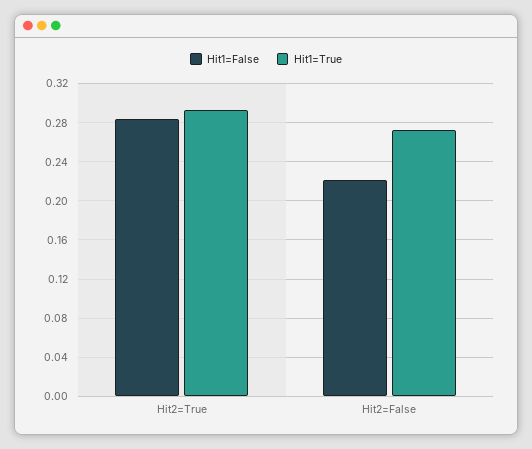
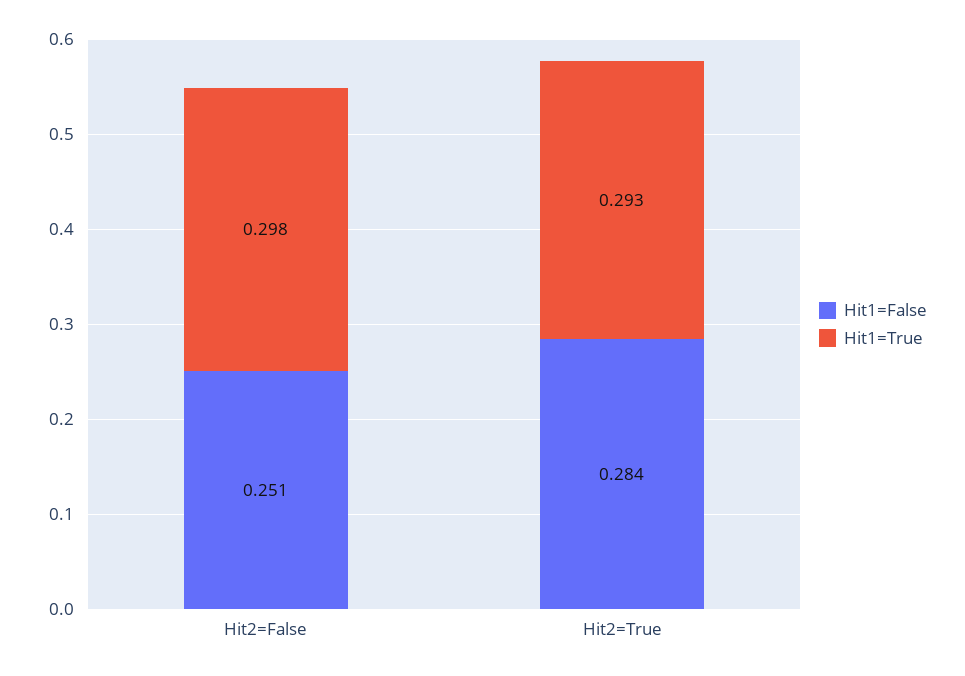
  {
    "Hit1=False": {
      "Hit2=True": 0.284,
-     "Hit2=False": 0.22
+     "Hit2=False": 0.251
    },
    "Hit1=True": {
      "Hit2=True": 0.293,
-     "Hit2=False": 0.27
+     "Hit2=False": 0.298
    }
  }

